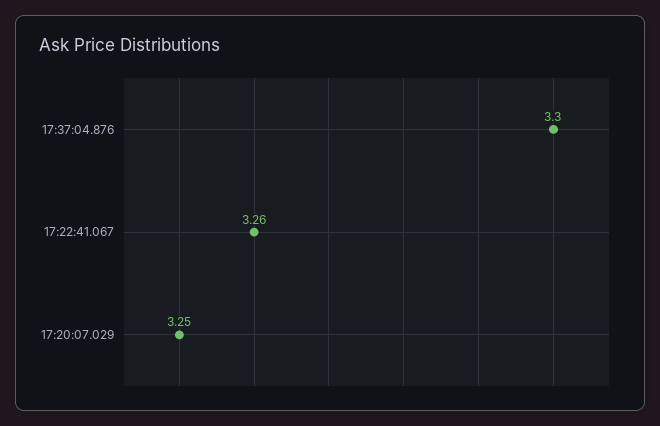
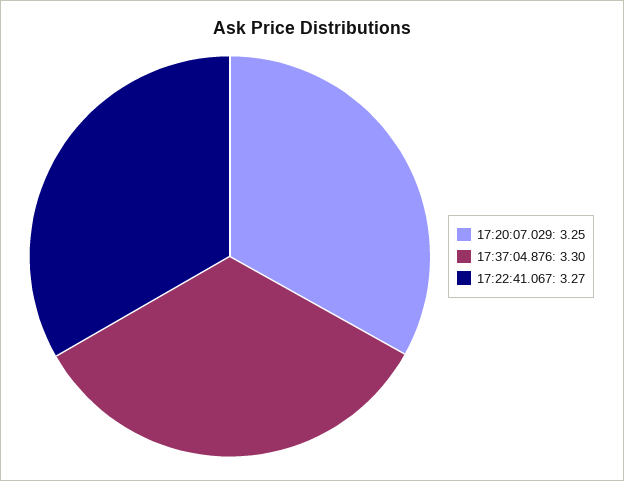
  {
    "17:37:04.876": 3.3,
-   "17:22:41.067": 3.26,
+   "17:22:41.067": 3.27,
    "17:20:07.029": 3.25
  }

